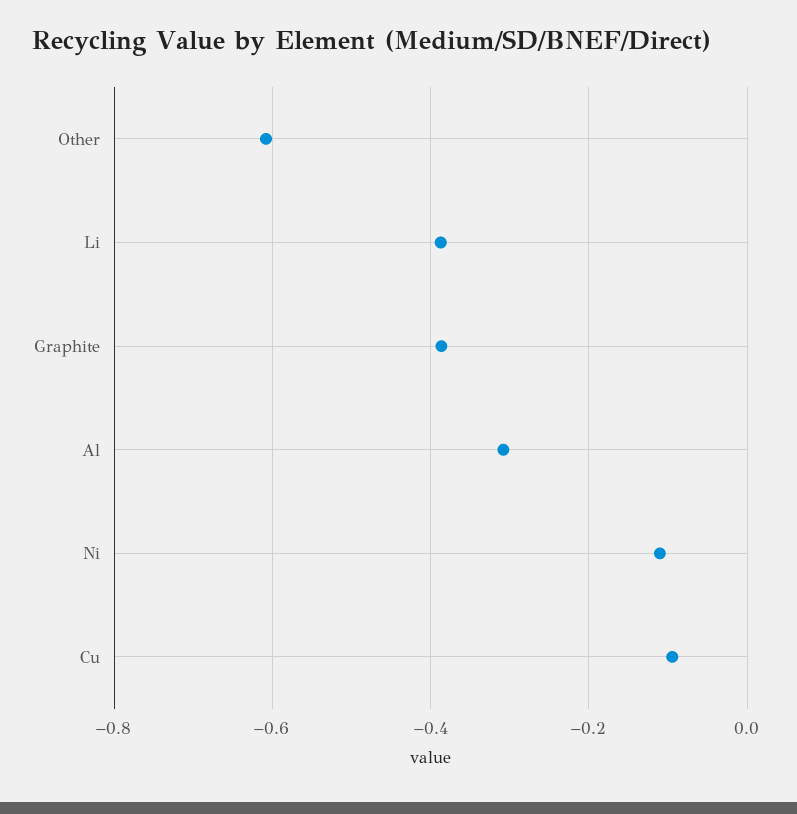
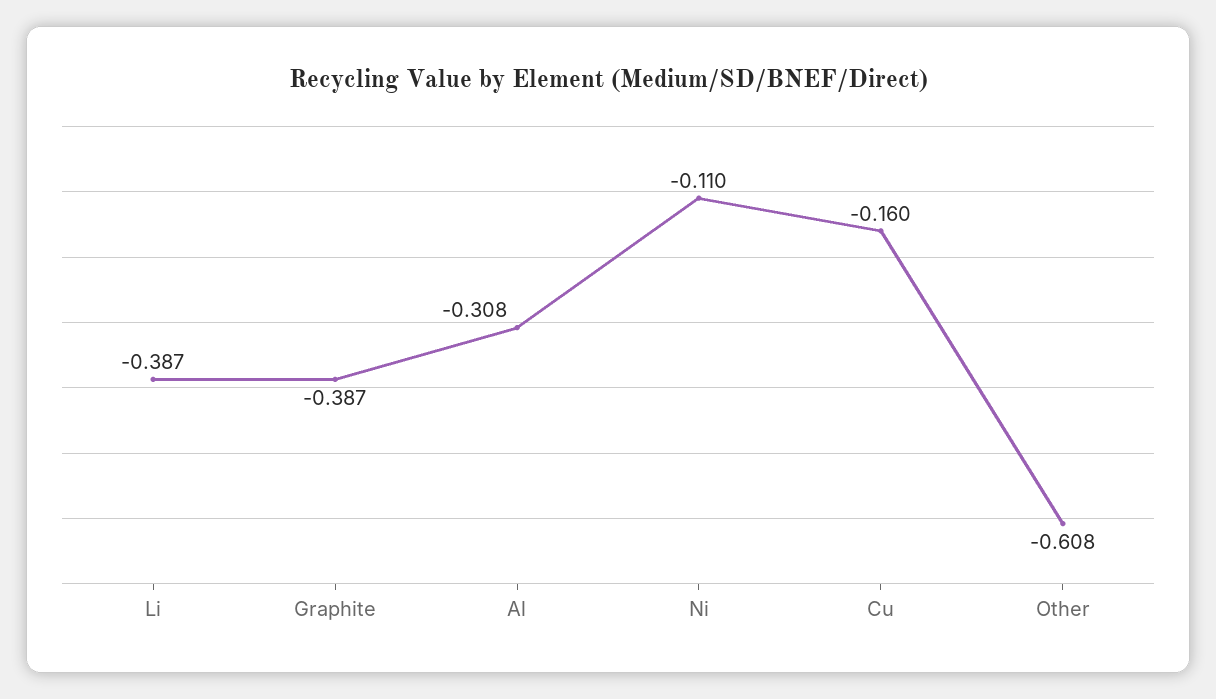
  {
    "Other": -0.608,
    "Li": -0.387,
    "Graphite": -0.387,
    "Al": -0.308,
    "Ni": -0.11,
-   "Cu": -0.1
+   "Cu": -0.16
  }

